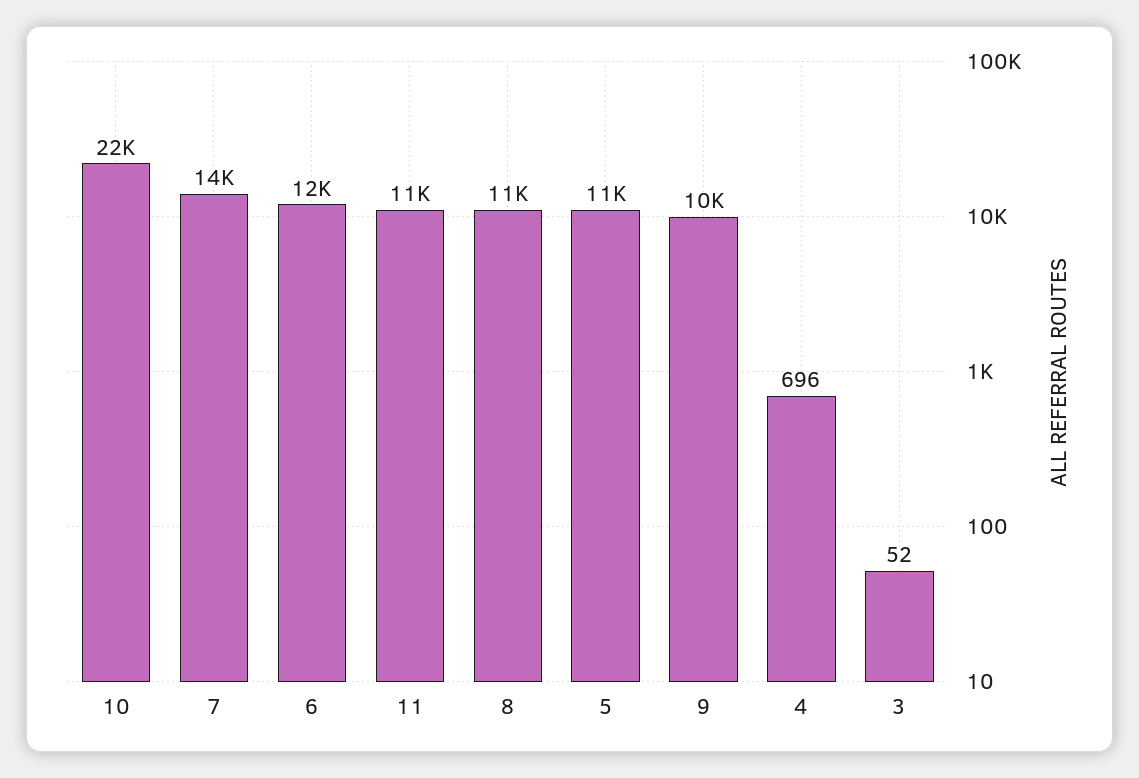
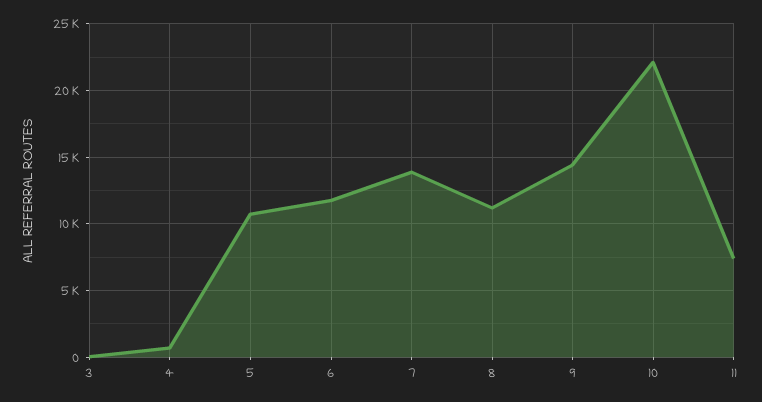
  {
    "10": 22000,
    "7": 14000,
    "6": 12000,
-   "11": 11000,
+   "11": 7500,
    "8": 11000,
    "5": 11000,
-   "9": 10000,
+   "9": 14500,
    "4": 696,
    "3": 52
  }

